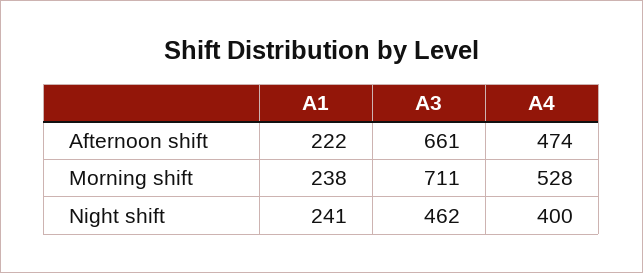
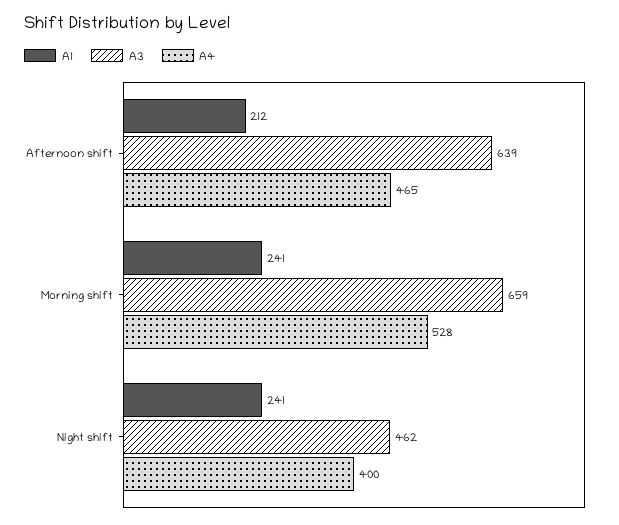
  {
    "A1": {
-     "Afternoon shift": 222,
+     "Afternoon shift": 212,
-     "Morning shift": 238,
+     "Morning shift": 241,
      "Night shift": 241
    },
    "A3": {
-     "Afternoon shift": 661,
+     "Afternoon shift": 639,
-     "Morning shift": 711,
+     "Morning shift": 659,
      "Night shift": 462
    },
    "A4": {
-     "Afternoon shift": 474,
+     "Afternoon shift": 465,
      "Morning shift": 528,
      "Night shift": 400
    }
  }

